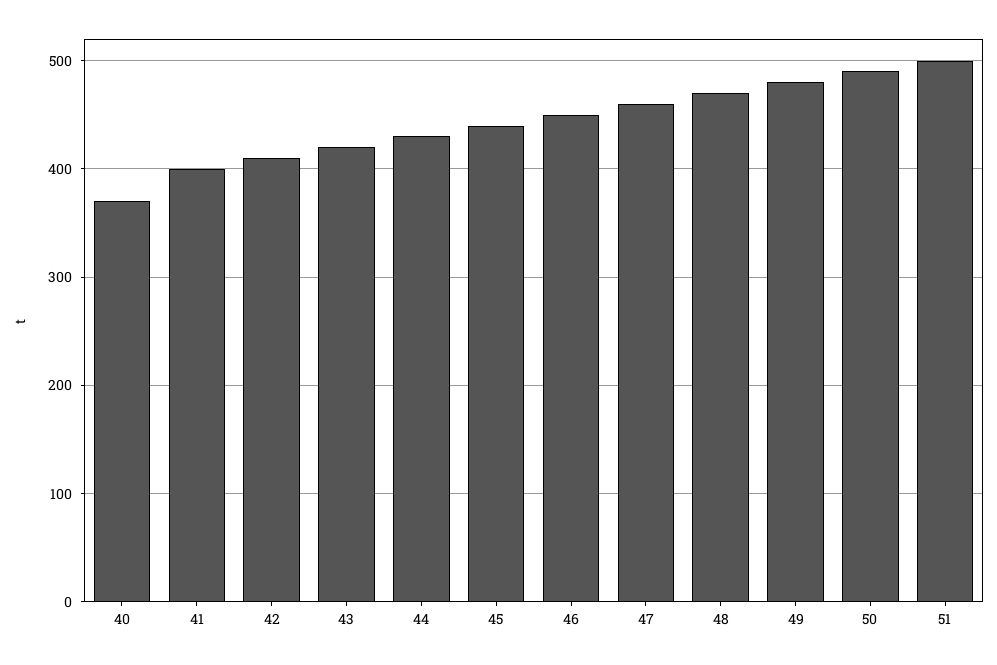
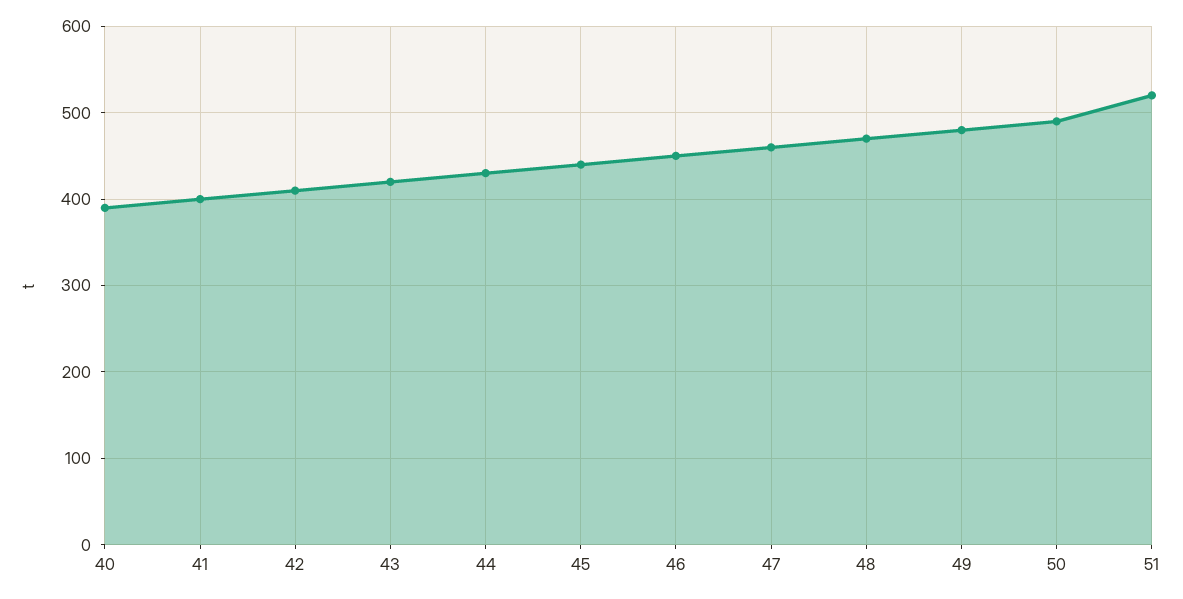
  {
-   "40": 370,
+   "40": 390,
    "41": 400,
    "42": 410,
    "43": 420,
    "44": 430,
    "45": 440,
    "46": 450,
    "47": 460,
    "48": 470,
    "49": 480,
    "50": 490,
-   "51": 500
+   "51": 520
  }

